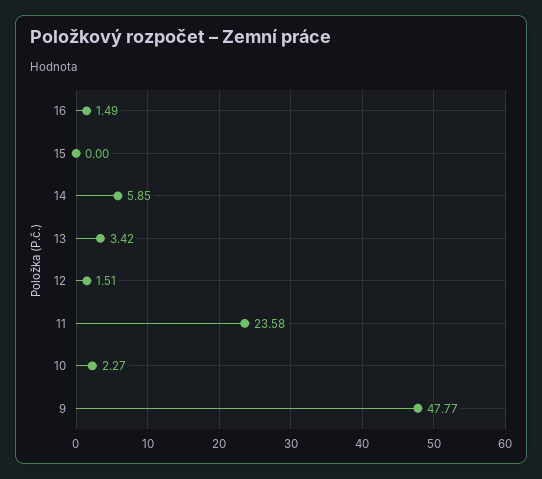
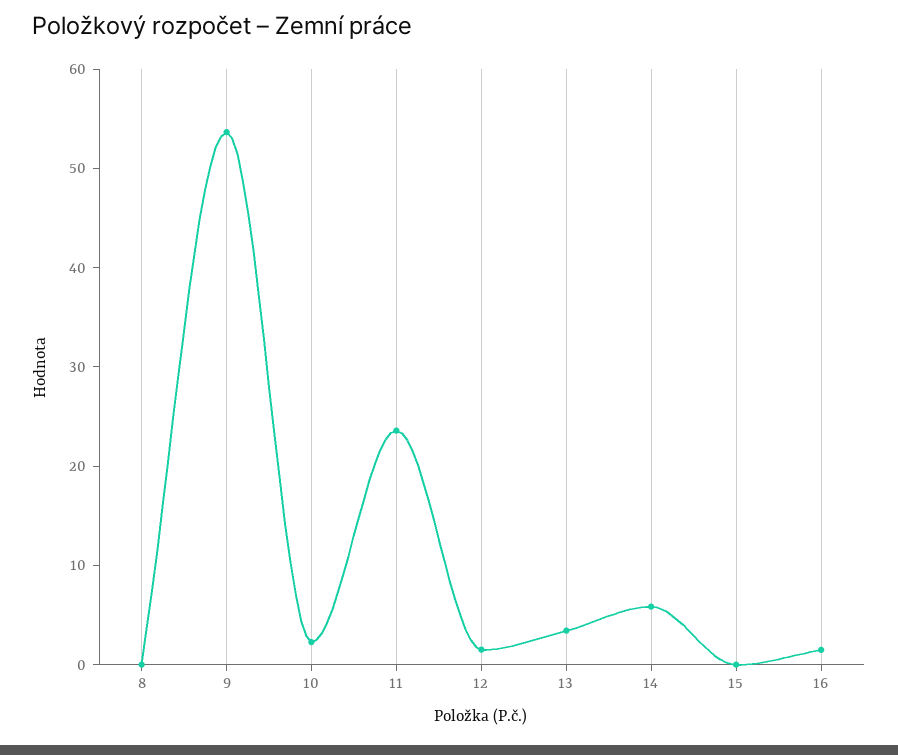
  {
    "16": 1.49,
    "15": 0,
    "14": 5.85,
    "13": 3.42,
    "12": 1.51,
    "11": 23.58,
    "10": 2.27,
-   "9": 47.77
+   "9": 54,
+   "8": 0
  }

